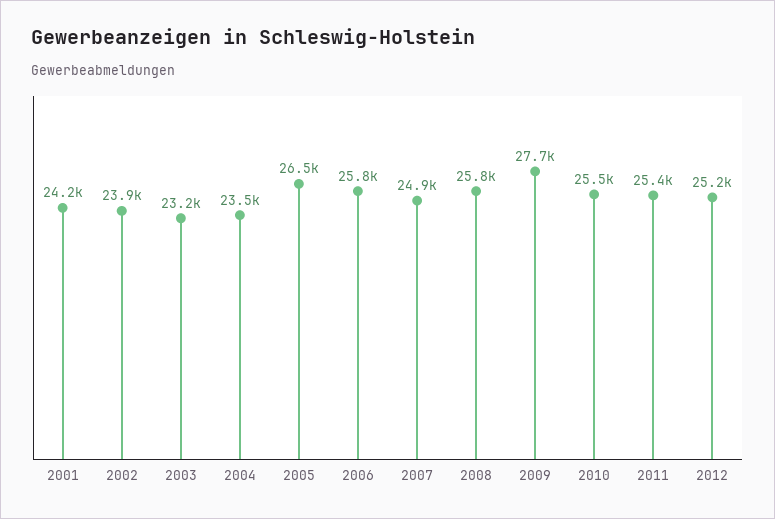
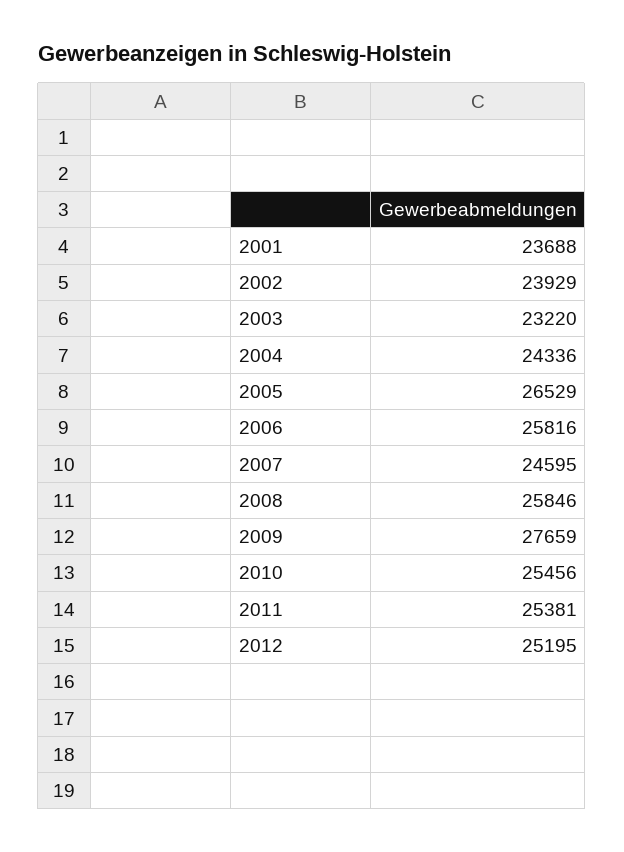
  {
-   "2001": 24200,
+   "2001": 23688,
    "2002": 23929,
    "2003": 23220,
-   "2004": 23500,
+   "2004": 24336,
    "2005": 26529,
    "2006": 25816,
-   "2007": 24900,
+   "2007": 24595,
    "2008": 25846,
    "2009": 27659,
    "2010": 25456,
    "2011": 25381,
    "2012": 25195
  }

